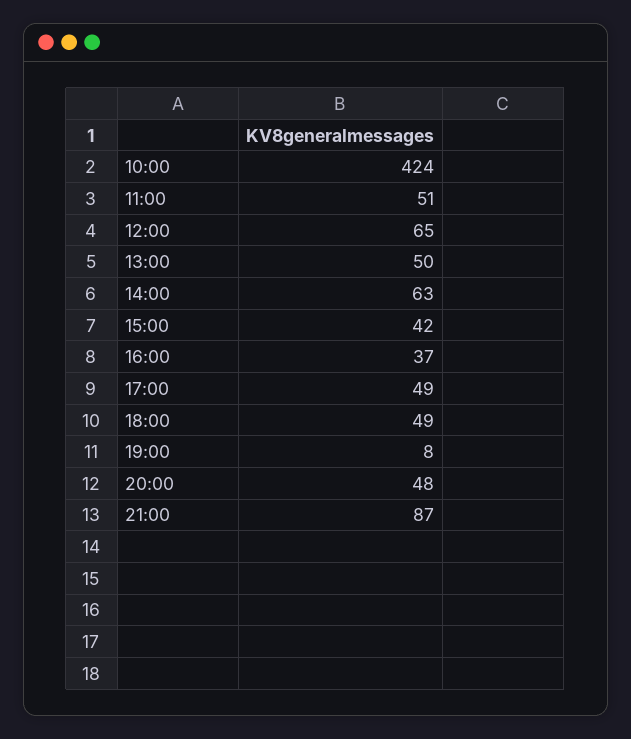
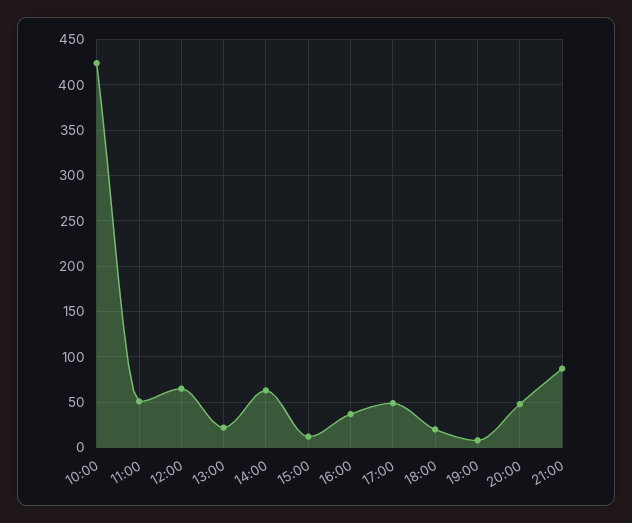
  {
    "10:00": 424,
    "11:00": 51,
    "12:00": 65,
-   "13:00": 50,
+   "13:00": 20,
    "14:00": 63,
-   "15:00": 42,
+   "15:00": 10,
    "16:00": 37,
    "17:00": 49,
-   "18:00": 49,
+   "18:00": 20,
    "19:00": 8,
    "20:00": 48,
    "21:00": 87
  }

